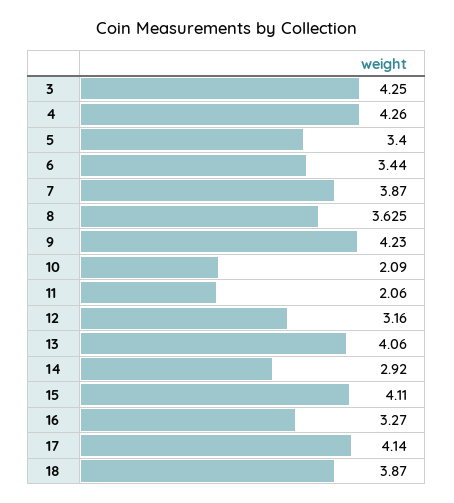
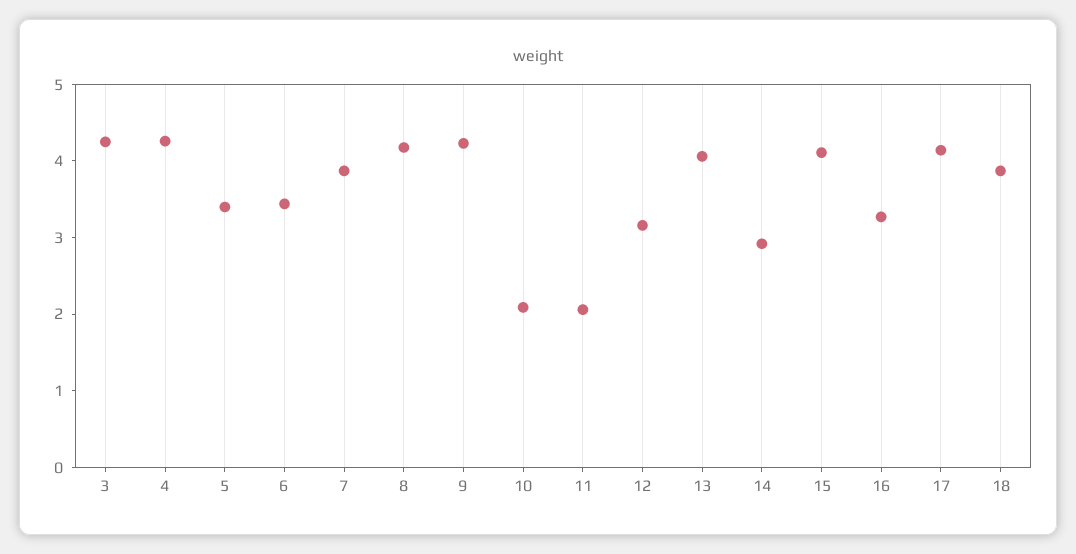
  {
    "3": 4.25,
    "4": 4.26,
    "5": 3.4,
    "6": 3.44,
    "7": 3.87,
-   "8": 3.625,
+   "8": 4.2,
    "9": 4.23,
    "10": 2.09,
    "11": 2.06,
    "12": 3.16,
    "13": 4.06,
    "14": 2.92,
    "15": 4.11,
    "16": 3.27,
    "17": 4.14,
    "18": 3.87
  }

